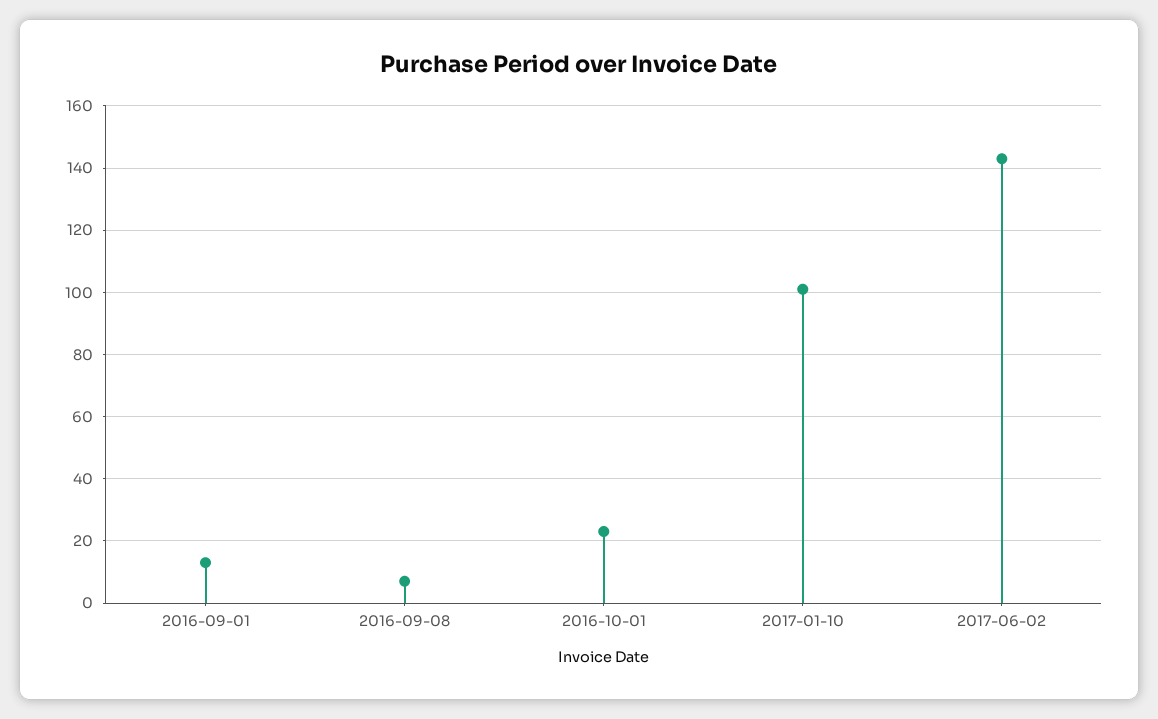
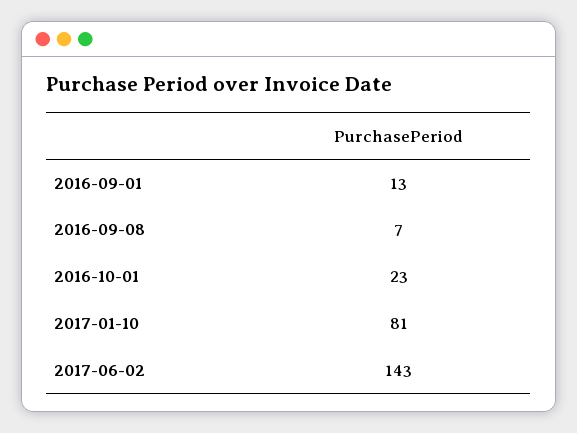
  {
    "2016-09-01": 13,
    "2016-09-08": 7,
    "2016-10-01": 23,
-   "2017-01-10": 100,
+   "2017-01-10": 81,
    "2017-06-02": 143
  }

